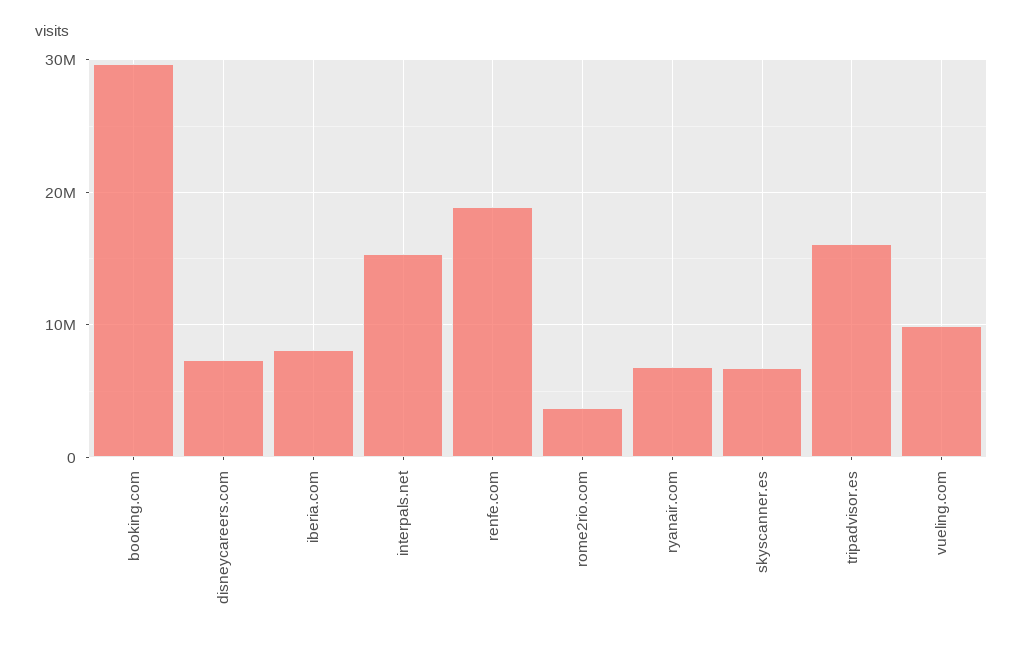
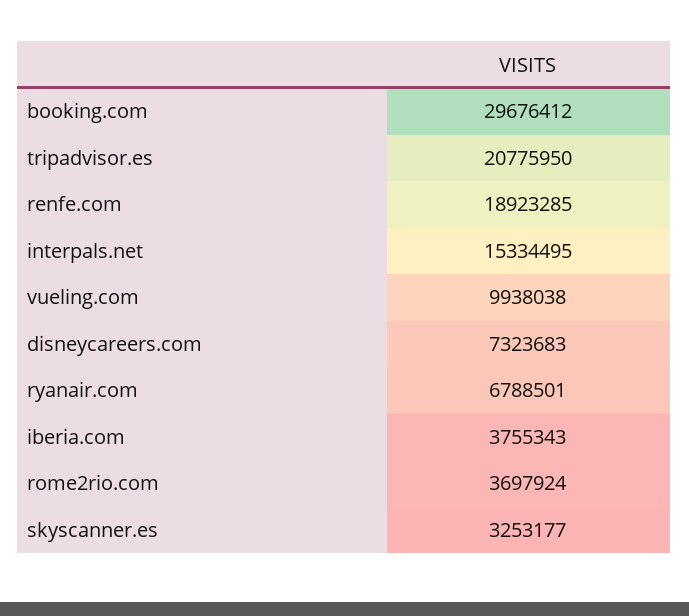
  {
    "booking.com": 29676412,
    "disneycareers.com": 7323683,
-   "iberia.com": 8000000,
+   "iberia.com": 3755343,
    "interpals.net": 15334495,
    "renfe.com": 18923285,
    "rome2rio.com": 3697924,
    "ryanair.com": 6788501,
-   "skyscanner.es": 7000000,
+   "skyscanner.es": 3253177,
-   "tripadvisor.es": 16000000,
+   "tripadvisor.es": 20775950,
    "vueling.com": 9938038
  }

